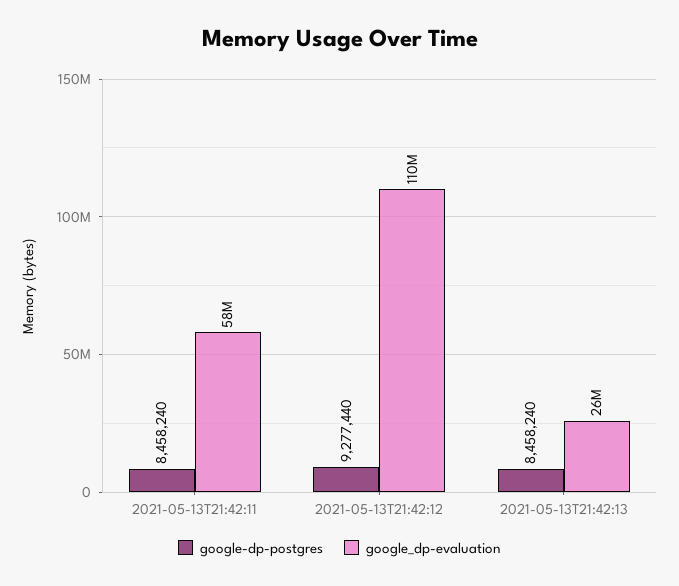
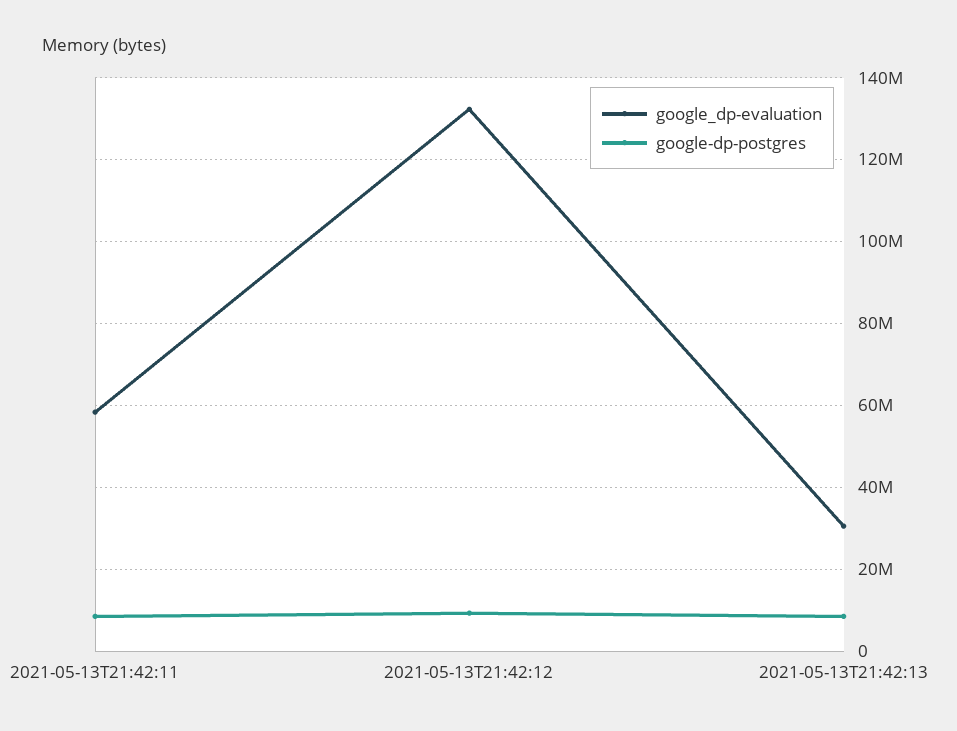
  {
    "google-dp-postgres": {
      "2021-05-13T21:42:11": 8458240,
      "2021-05-13T21:42:12": 9277440,
      "2021-05-13T21:42:13": 8458240
    },
    "google_dp-evaluation": {
      "2021-05-13T21:42:11": 58000000,
-     "2021-05-13T21:42:12": 110000000,
+     "2021-05-13T21:42:12": 132000000,
-     "2021-05-13T21:42:13": 26000000
+     "2021-05-13T21:42:13": 30000000
    }
  }

